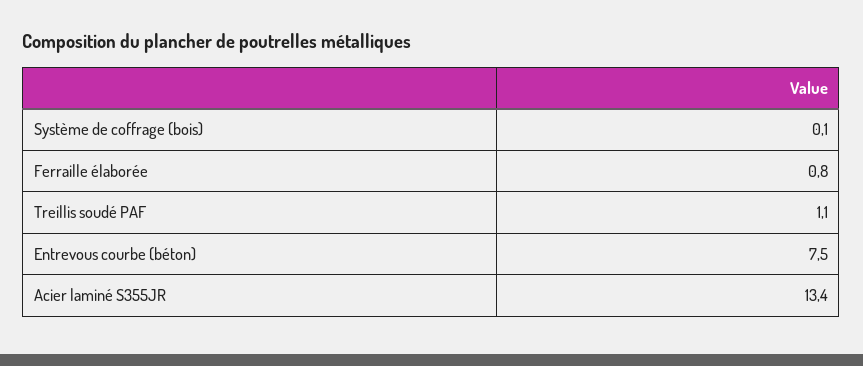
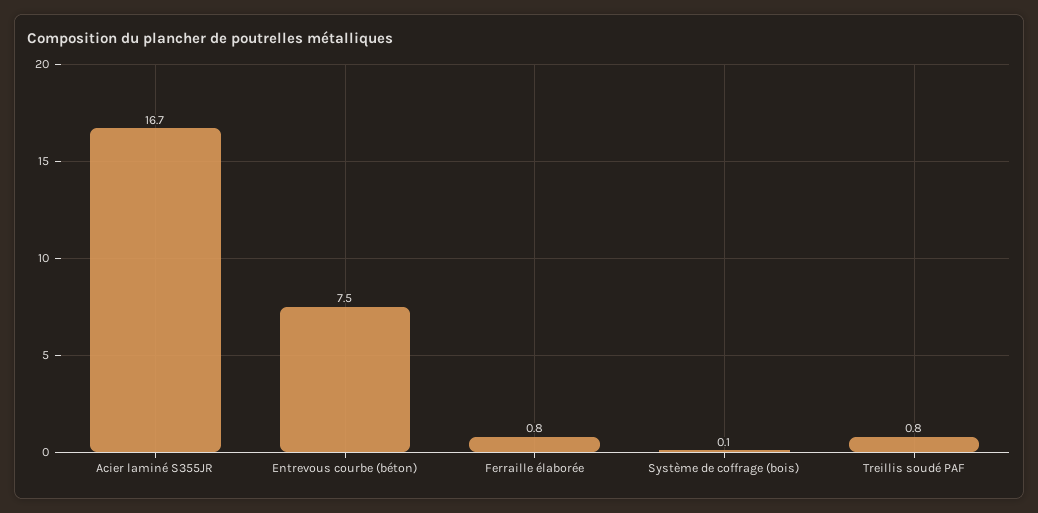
  {
    "Système de coffrage (bois)": 0.1,
    "Ferraille élaborée": 0.8,
-   "Treillis soudé PAF": 1.1,
+   "Treillis soudé PAF": 0.8,
    "Entrevous courbe (béton)": 7.5,
-   "Acier laminé S355JR": 13.4
+   "Acier laminé S355JR": 16.7
  }

